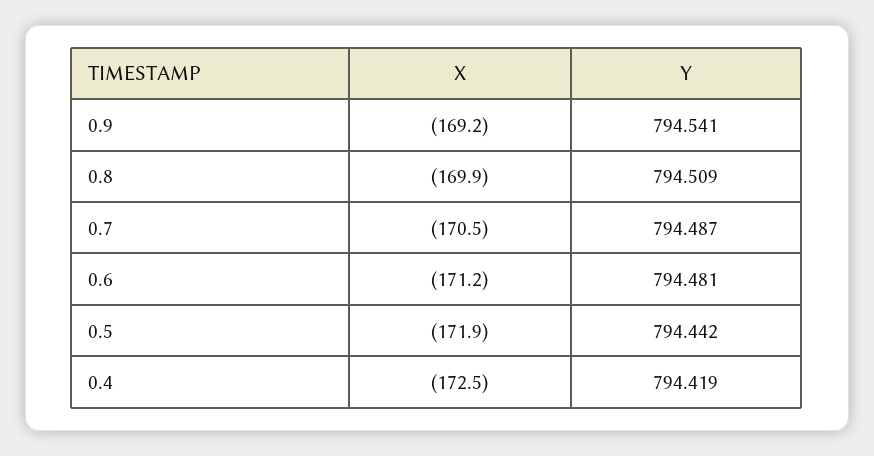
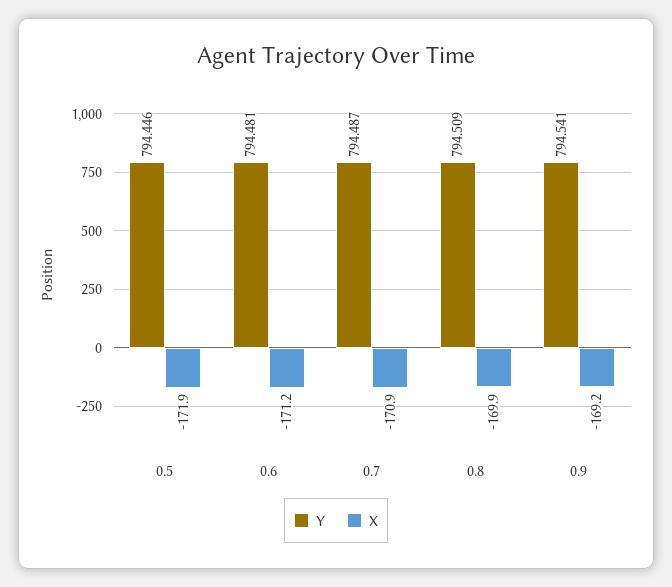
  {
    "X": {
      "0.9": -169.2,
      "0.8": -169.9,
-     "0.7": -170.5,
+     "0.7": -170.9,
      "0.6": -171.2,
-     "0.5": -171.9,
+     "0.5": -171.9
-     "0.4": -172.5
    },
    "Y": {
      "0.9": 794.541,
      "0.8": 794.509,
      "0.7": 794.487,
      "0.6": 794.481,
-     "0.5": 794.442,
+     "0.5": 794.446
-     "0.4": 794.419
    }
  }

